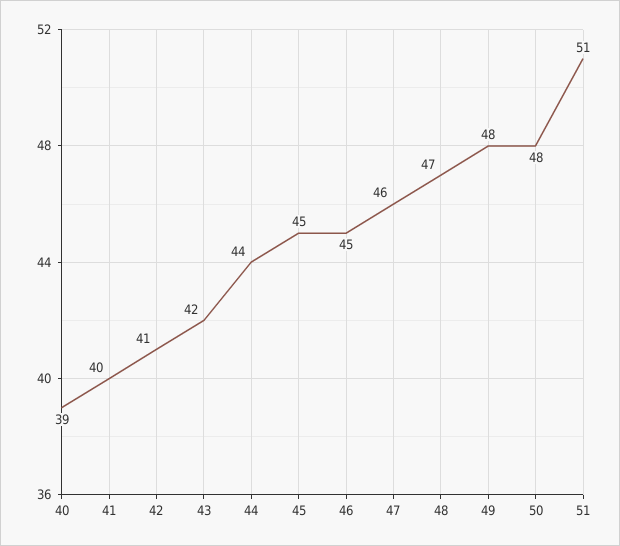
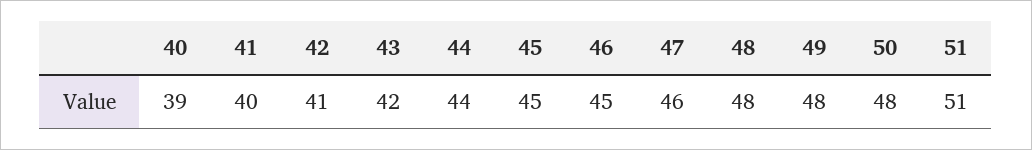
  {
    "40": 39,
    "41": 40,
    "42": 41,
    "43": 42,
    "44": 44,
    "45": 45,
    "46": 45,
    "47": 46,
-   "48": 47,
+   "48": 48,
    "49": 48,
    "50": 48,
    "51": 51
  }

